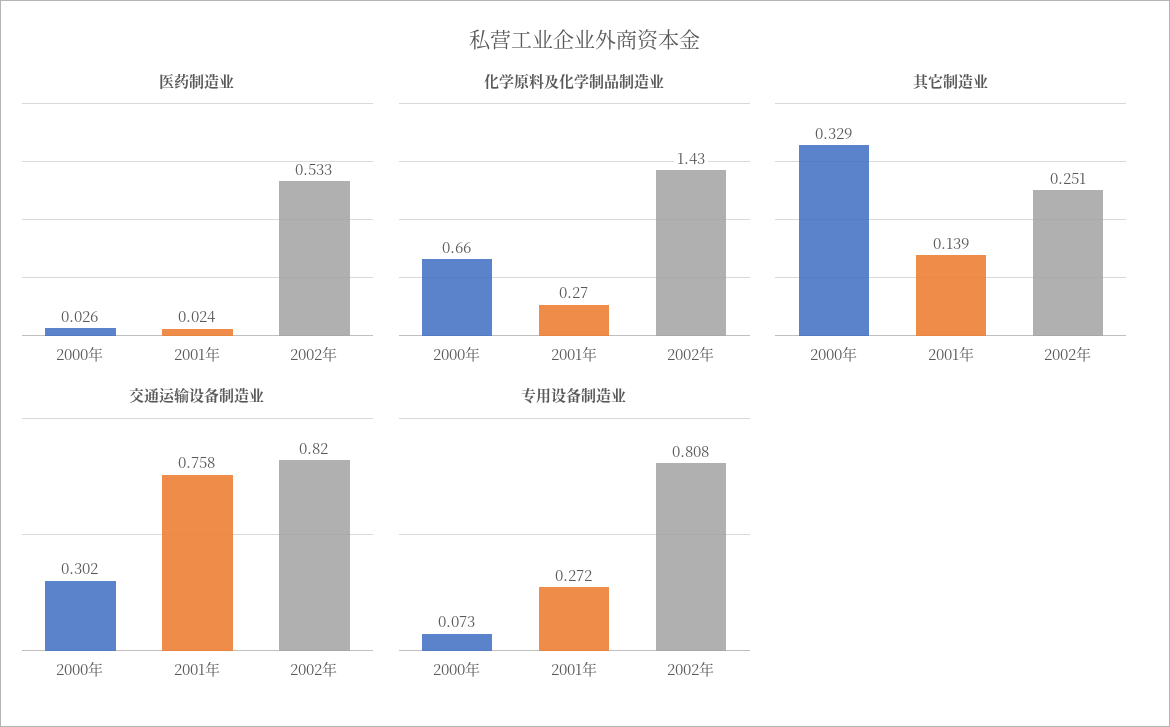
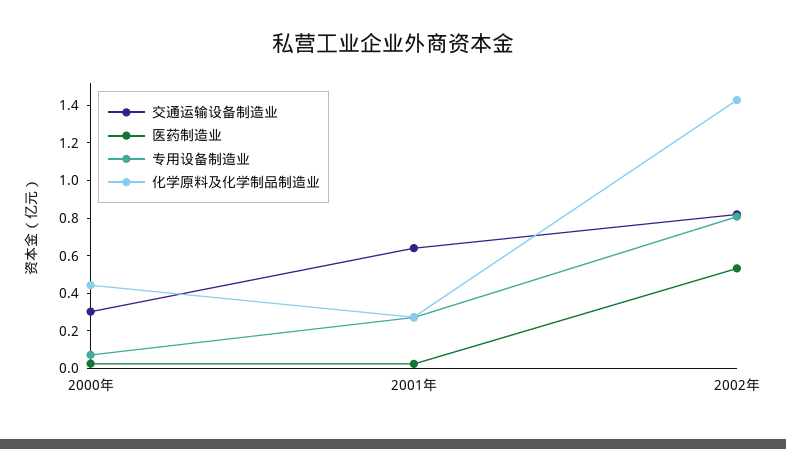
  {
    "医药制造业": {
      "2000年": 0.026,
      "2001年": 0.024,
      "2002年": 0.533
    },
    "化学原料及化学制品制造业": {
-     "2000年": 0.66,
+     "2000年": 0.45,
      "2001年": 0.27,
      "2002年": 1.43
    },
-   "其它制造业": {
-     "2000年": 0.329,
-     "2001年": 0.139,
-     "2002年": 0.251
-   },
    "交通运输设备制造业": {
      "2000年": 0.302,
-     "2001年": 0.758,
+     "2001年": 0.65,
      "2002年": 0.82
    },
    "专用设备制造业": {
      "2000年": 0.073,
      "2001年": 0.272,
      "2002年": 0.808
    }
  }

